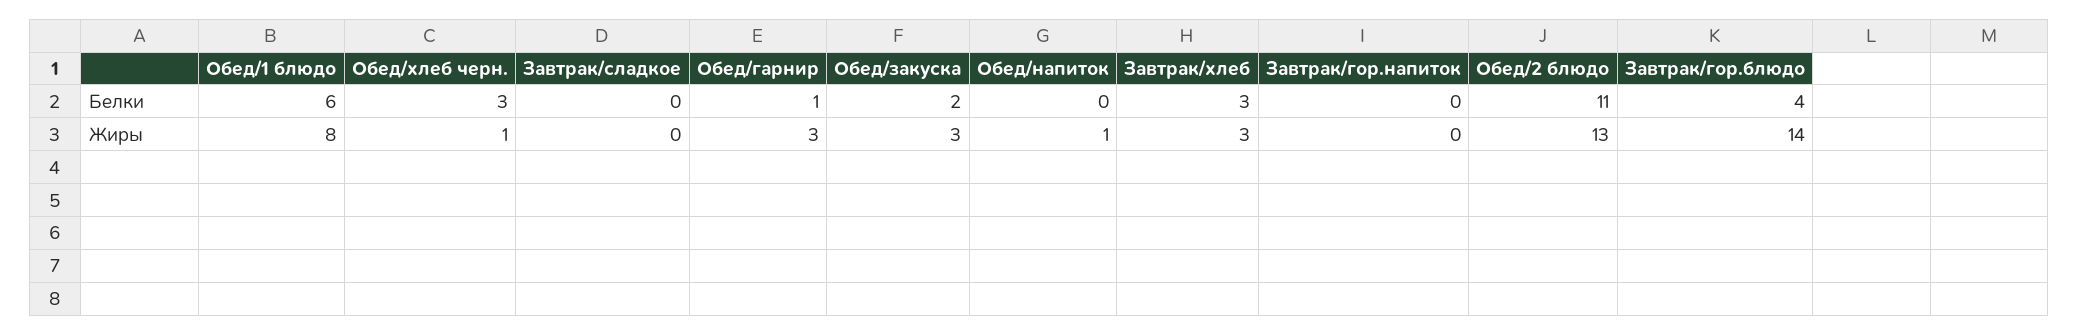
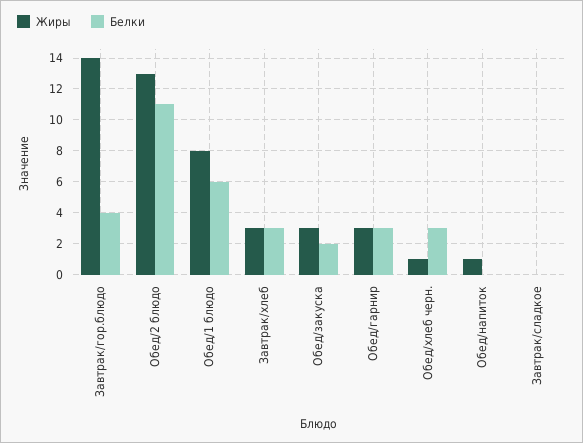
  {
    "Белки": {
      "Обед/1 блюдо": 6,
      "Обед/хлеб черн.": 3,
      "Завтрак/сладкое": 0,
-     "Обед/гарнир": 1,
+     "Обед/гарнир": 3,
      "Обед/закуска": 2,
      "Обед/напиток": 0,
      "Завтрак/хлеб": 3,
-     "Завтрак/гор.напиток": 0,
      "Обед/2 блюдо": 11,
      "Завтрак/гор.блюдо": 4
    },
    "Жиры": {
      "Обед/1 блюдо": 8,
      "Обед/хлеб черн.": 1,
      "Завтрак/сладкое": 0,
      "Обед/гарнир": 3,
      "Обед/закуска": 3,
      "Обед/напиток": 1,
      "Завтрак/хлеб": 3,
-     "Завтрак/гор.напиток": 0,
      "Обед/2 блюдо": 13,
      "Завтрак/гор.блюдо": 14
    }
  }

